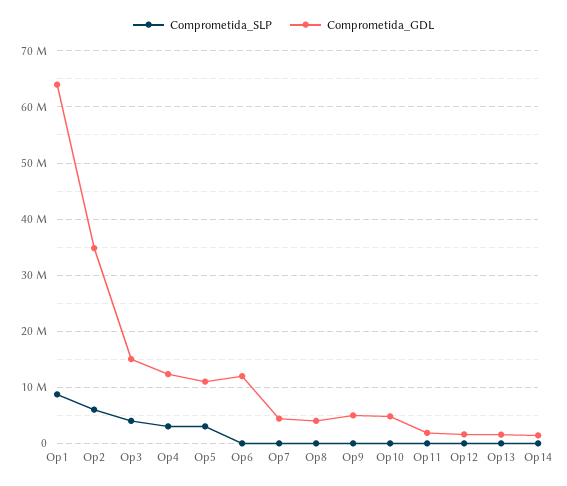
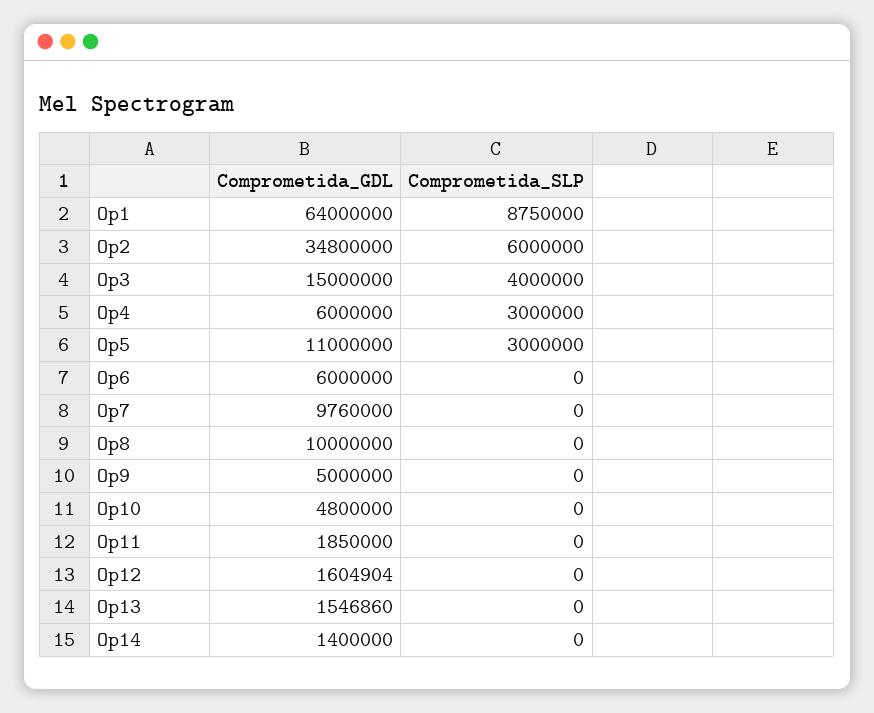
  {
    "Comprometida_SLP": {
      "Op1": 8750000,
      "Op2": 6000000,
      "Op3": 4000000,
      "Op4": 3000000,
      "Op5": 3000000,
      "Op6": 0,
      "Op7": 0,
      "Op8": 0,
      "Op9": 0,
      "Op10": 0,
      "Op11": 0,
      "Op12": 0,
      "Op13": 0,
      "Op14": 0
    },
    "Comprometida_GDL": {
      "Op1": 64000000,
      "Op2": 34800000,
      "Op3": 15000000,
-     "Op4": 12000000,
+     "Op4": 6000000,
      "Op5": 11000000,
-     "Op6": 12000000,
+     "Op6": 6000000,
-     "Op7": 4000000,
+     "Op7": 9760000,
-     "Op8": 4000000,
+     "Op8": 10000000,
      "Op9": 5000000,
      "Op10": 4800000,
      "Op11": 1850000,
      "Op12": 1604904,
      "Op13": 1546860,
      "Op14": 1400000
    }
  }

